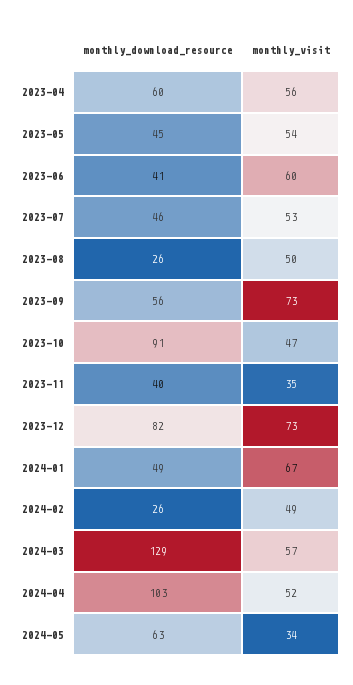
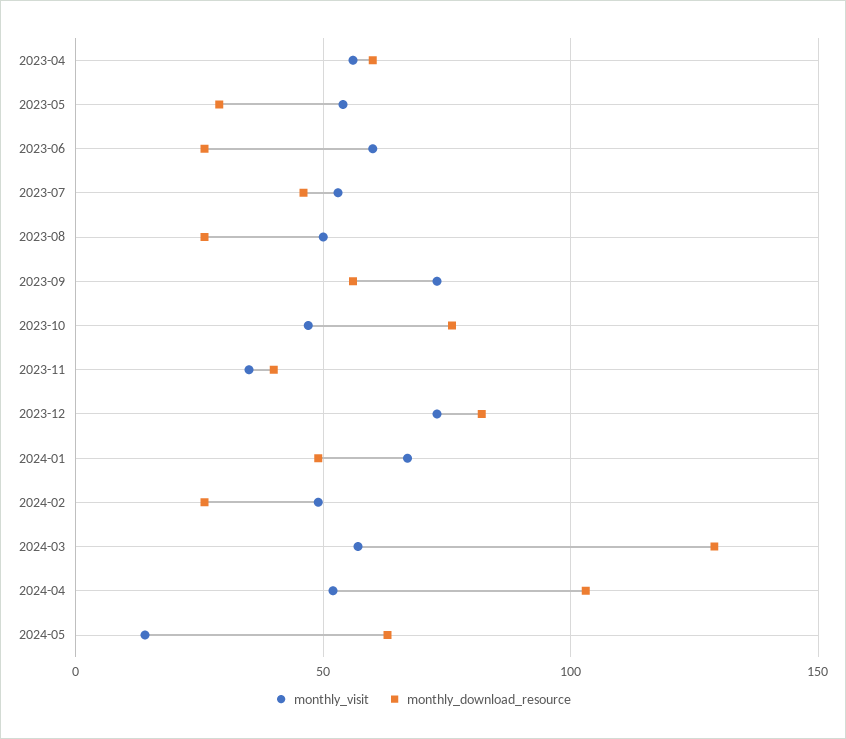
  {
    "monthly_download_resource": {
      "2023-04": 60,
-     "2023-05": 45,
+     "2023-05": 30,
-     "2023-06": 41,
+     "2023-06": 25,
      "2023-07": 46,
      "2023-08": 26,
      "2023-09": 56,
-     "2023-10": 91,
+     "2023-10": 75,
      "2023-11": 40,
      "2023-12": 82,
      "2024-01": 49,
      "2024-02": 26,
      "2024-03": 129,
      "2024-04": 103,
      "2024-05": 63
    },
    "monthly_visit": {
      "2023-04": 56,
      "2023-05": 54,
      "2023-06": 60,
      "2023-07": 53,
      "2023-08": 50,
      "2023-09": 73,
      "2023-10": 47,
      "2023-11": 35,
      "2023-12": 73,
      "2024-01": 67,
      "2024-02": 49,
      "2024-03": 57,
      "2024-04": 52,
-     "2024-05": 34
+     "2024-05": 15
    }
  }

